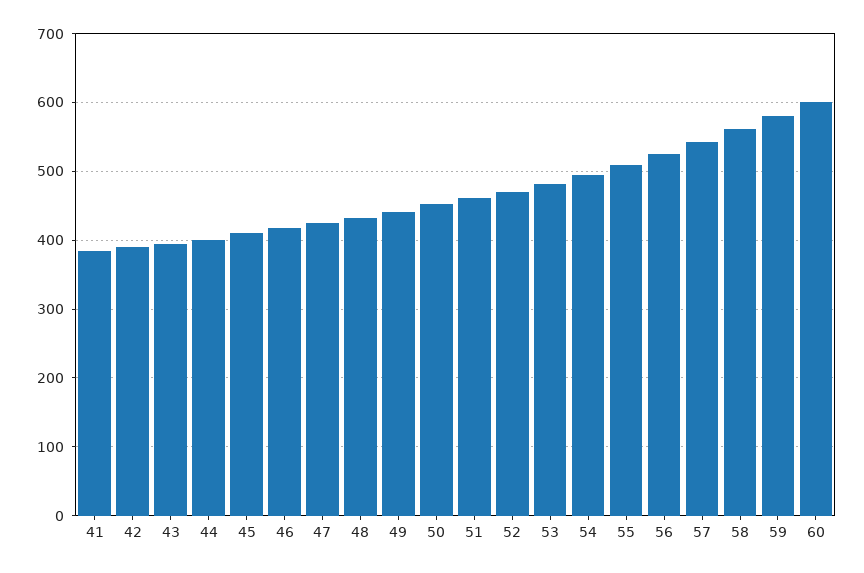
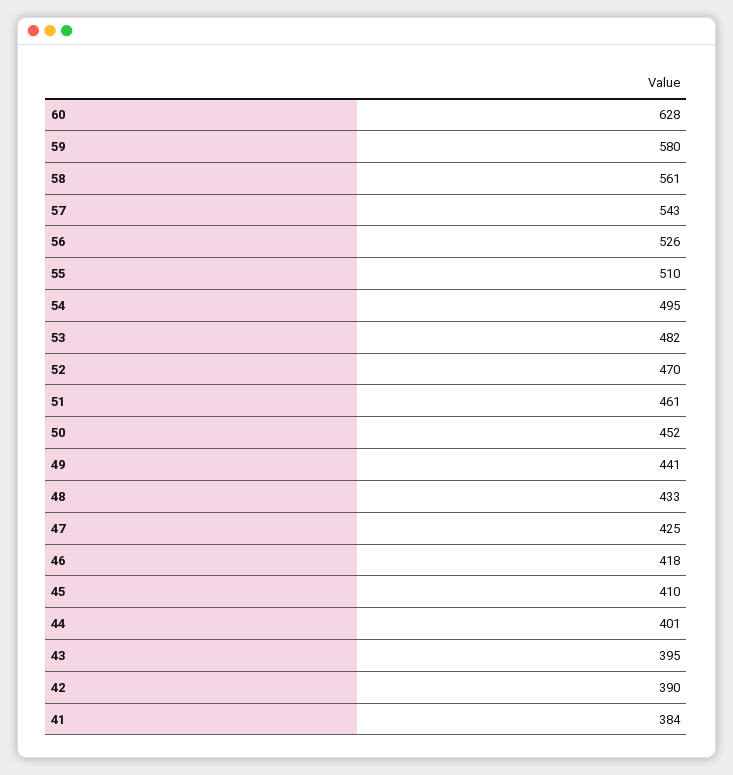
  {
    "41": 384,
    "42": 390,
    "43": 395,
    "44": 401,
    "45": 410,
    "46": 418,
    "47": 425,
    "48": 433,
    "49": 441,
    "50": 452,
    "51": 461,
    "52": 470,
    "53": 482,
    "54": 495,
    "55": 510,
    "56": 526,
    "57": 543,
    "58": 561,
    "59": 580,
-   "60": 600
+   "60": 628
  }

